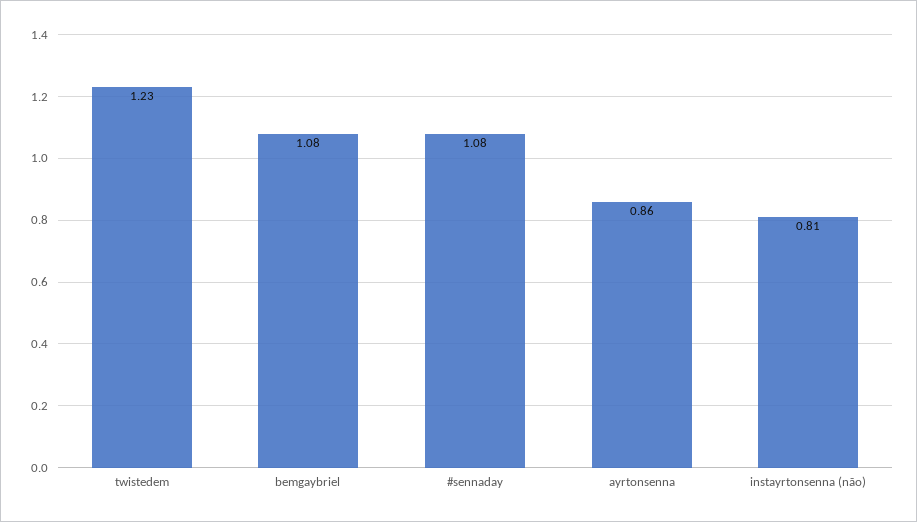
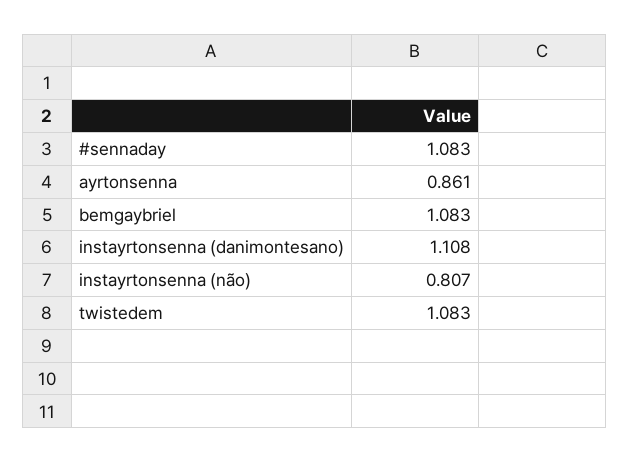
  {
-   "twistedem": 1.23,
+   "twistedem": 1.083,
    "bemgaybriel": 1.083,
    "#sennaday": 1.083,
    "ayrtonsenna": 0.861,
-   "instayrtonsenna (não)": 0.807
+   "instayrtonsenna (não)": 0.807,
+   "instayrtonsenna (danimontesano)": 1.108
  }

